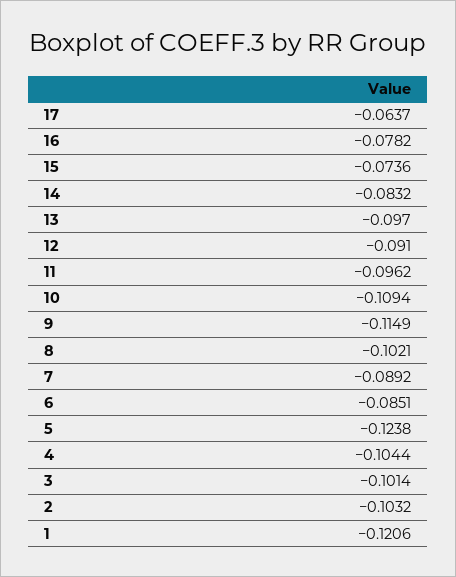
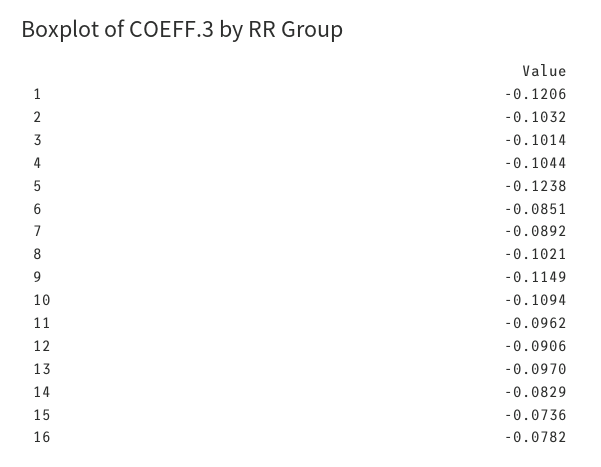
  {
-   "17": -0.0637,
    "16": -0.0782,
    "15": -0.0736,
-   "14": -0.0832,
+   "14": -0.0829,
    "13": -0.097,
-   "12": -0.091,
+   "12": -0.0906,
    "11": -0.0962,
    "10": -0.1094,
    "9": -0.1149,
    "8": -0.1021,
    "7": -0.0892,
    "6": -0.0851,
    "5": -0.1238,
    "4": -0.1044,
    "3": -0.1014,
    "2": -0.1032,
    "1": -0.1206
  }

